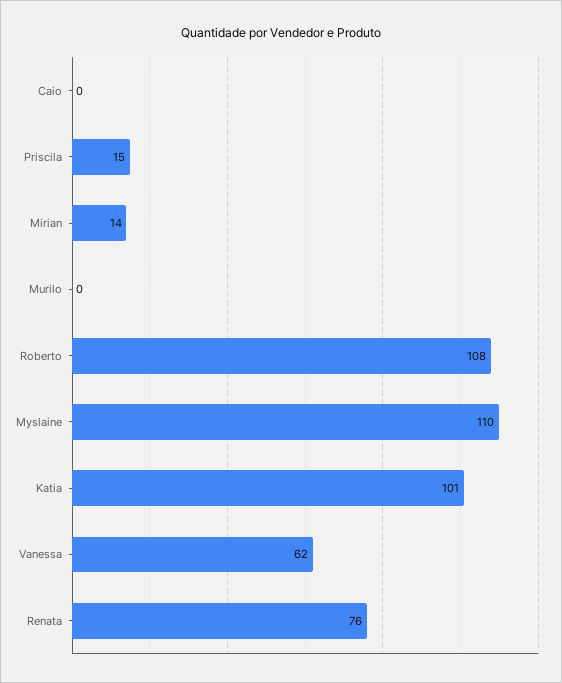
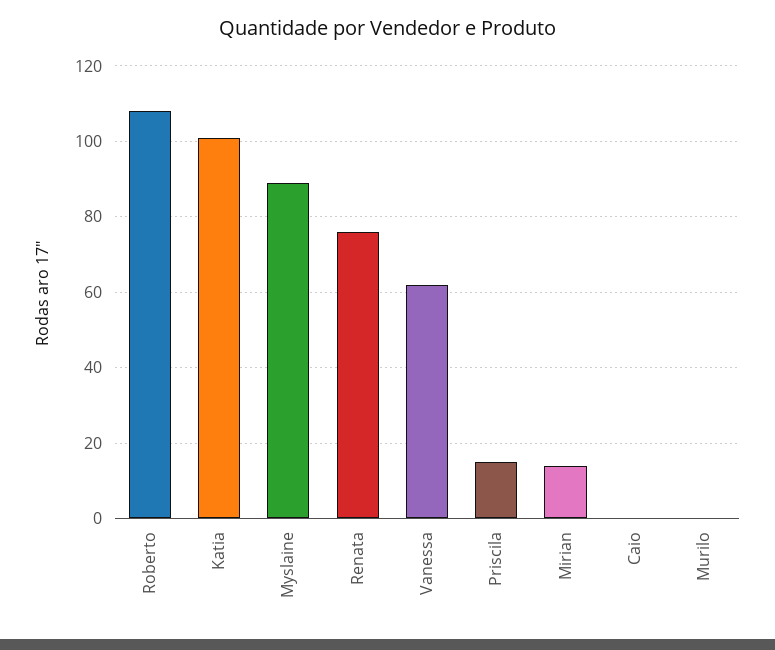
  {
    "Caio": 0,
    "Priscila": 15,
    "Mirian": 14,
    "Murilo": 0,
    "Roberto": 108,
-   "Myslaine": 110,
+   "Myslaine": 90,
    "Katia": 101,
    "Vanessa": 62,
    "Renata": 76
  }

